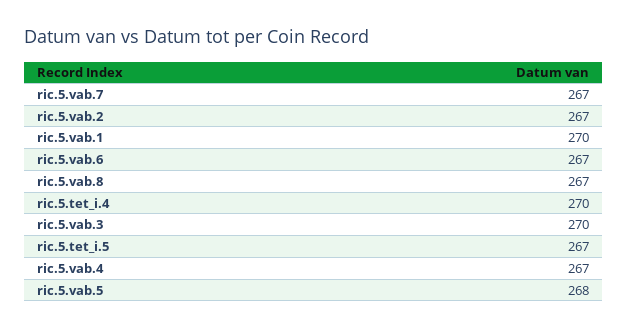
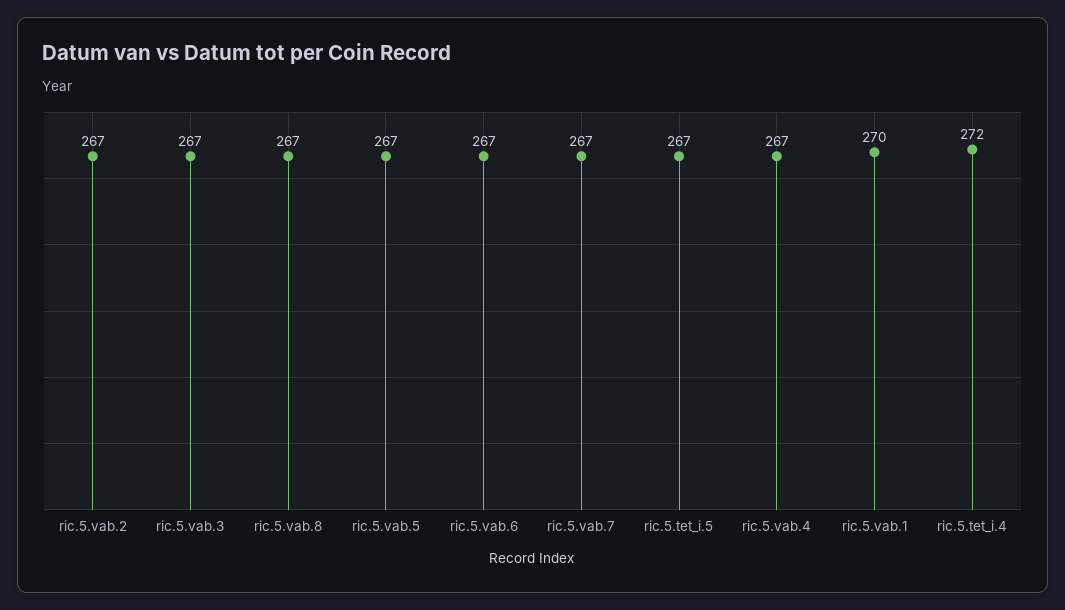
  {
    "ric.5.vab.7": 267,
    "ric.5.vab.2": 267,
    "ric.5.vab.1": 270,
    "ric.5.vab.6": 267,
    "ric.5.vab.8": 267,
-   "ric.5.tet_i.4": 270,
+   "ric.5.tet_i.4": 272,
-   "ric.5.vab.3": 270,
+   "ric.5.vab.3": 267,
    "ric.5.tet_i.5": 267,
    "ric.5.vab.4": 267,
-   "ric.5.vab.5": 268
+   "ric.5.vab.5": 267
  }

